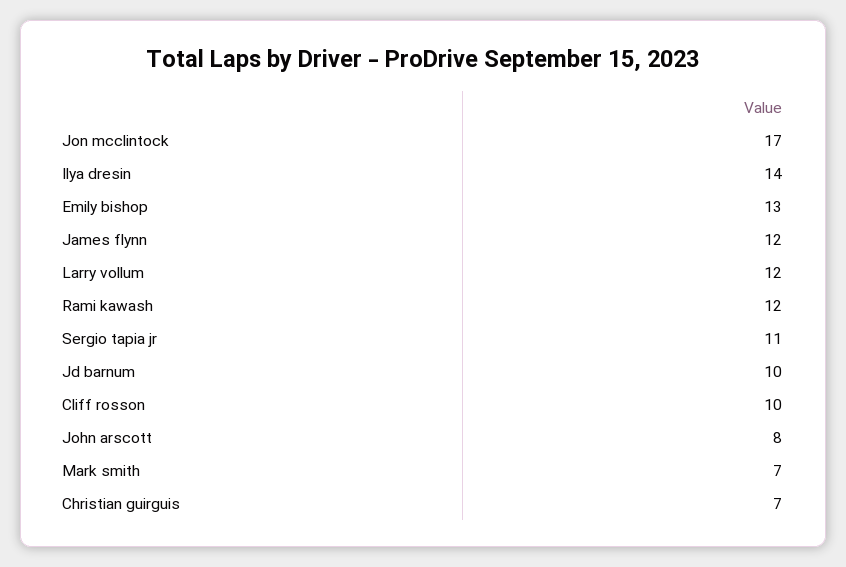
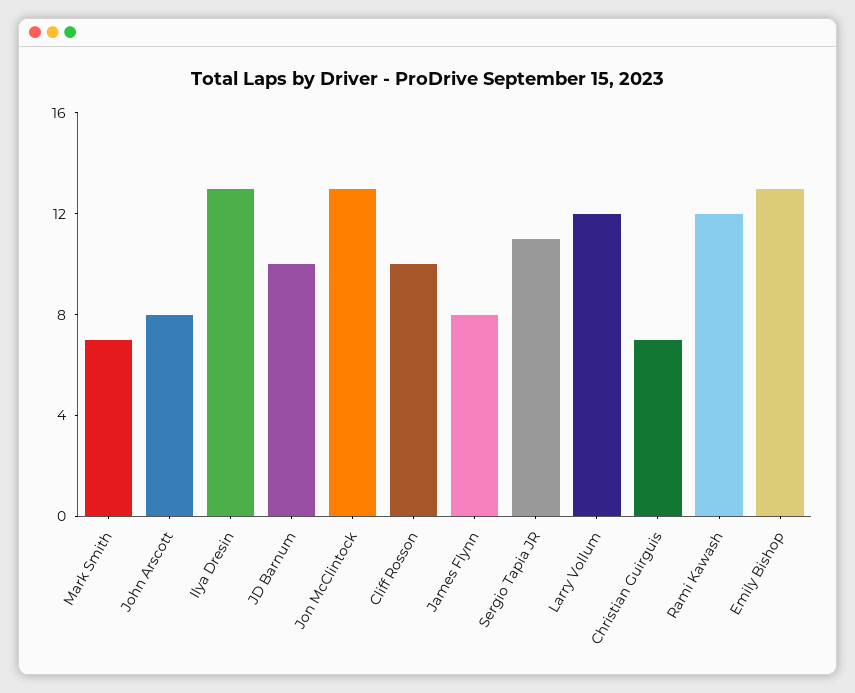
  {
-   "Jon mcclintock": 17,
+   "Jon mcclintock": 13,
-   "Ilya dresin": 14,
+   "Ilya dresin": 13,
    "Emily bishop": 13,
-   "James flynn": 12,
+   "James flynn": 8,
    "Larry vollum": 12,
    "Rami kawash": 12,
    "Sergio tapia jr": 11,
    "Jd barnum": 10,
    "Cliff rosson": 10,
    "John arscott": 8,
    "Mark smith": 7,
    "Christian guirguis": 7
  }

